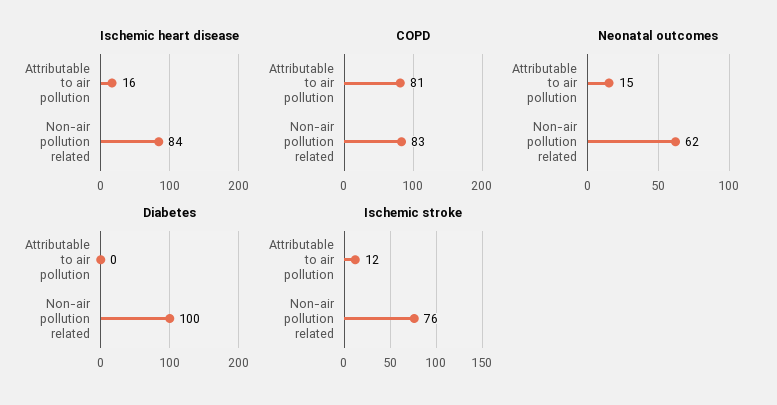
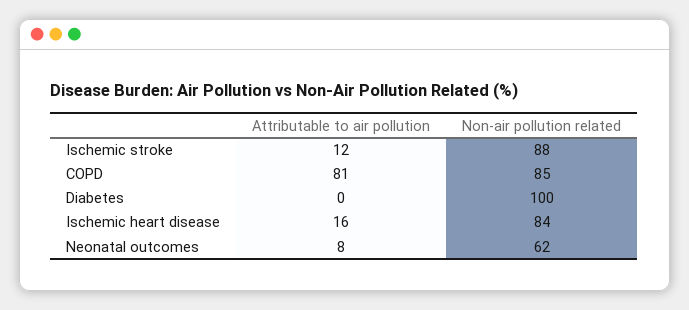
  {
    "Ischemic heart disease": {
      "Attributable to air pollution": 16,
      "Non-air pollution related": 84
    },
    "COPD": {
      "Attributable to air pollution": 81,
-     "Non-air pollution related": 83
+     "Non-air pollution related": 85
    },
    "Neonatal outcomes": {
-     "Attributable to air pollution": 15,
+     "Attributable to air pollution": 8,
      "Non-air pollution related": 62
    },
    "Diabetes": {
      "Attributable to air pollution": 0,
      "Non-air pollution related": 100
    },
    "Ischemic stroke": {
      "Attributable to air pollution": 12,
-     "Non-air pollution related": 76
+     "Non-air pollution related": 88
    }
  }

